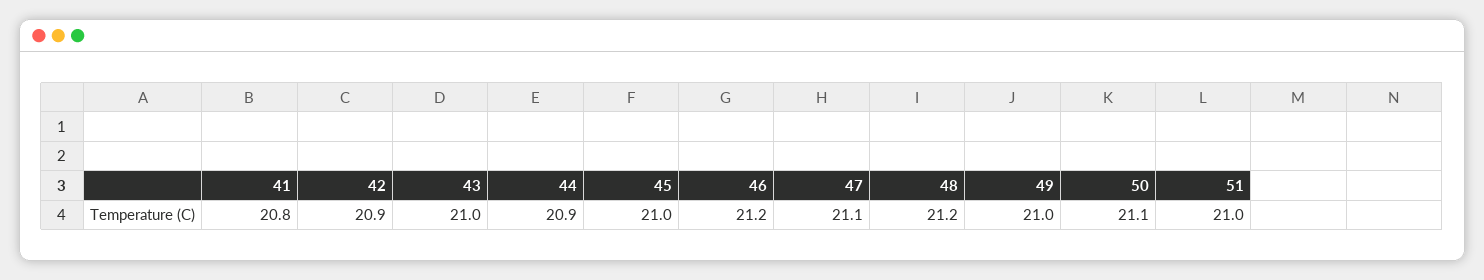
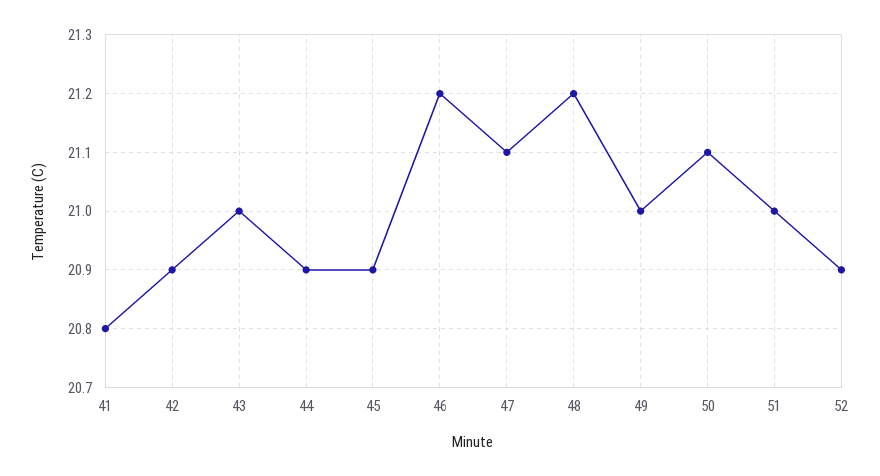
  {
    "41": 20.8,
    "42": 20.9,
    "43": 21,
    "44": 20.9,
-   "45": 21,
+   "45": 20.9,
    "46": 21.2,
    "47": 21.1,
    "48": 21.2,
    "49": 21,
    "50": 21.1,
-   "51": 21
+   "51": 21,
+   "52": 20.9
  }

